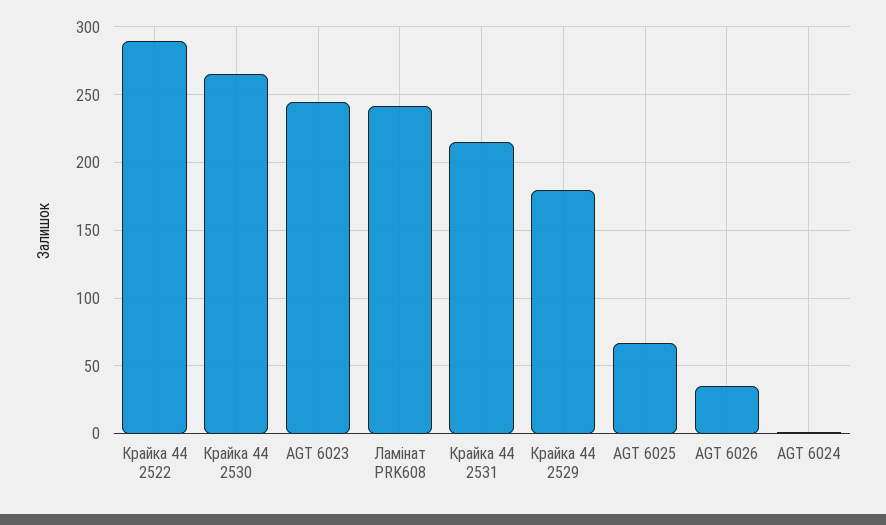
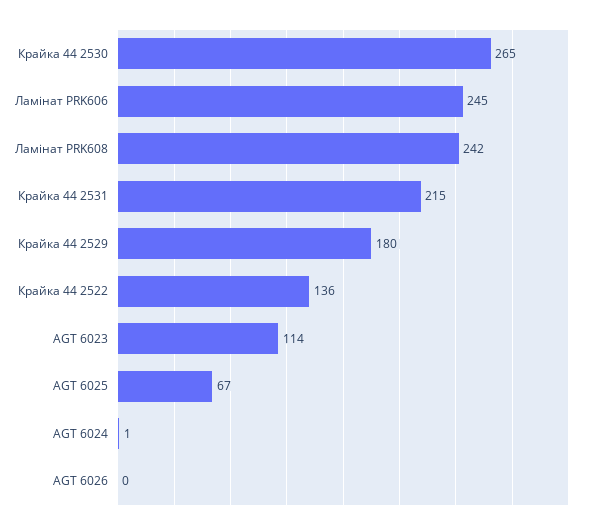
  {
-   "Крайка 44 2522": 290,
+   "Крайка 44 2522": 136,
    "Крайка 44 2530": 265,
-   "AGT 6023": 245,
+   "AGT 6023": 114,
    "Ламінат PRK608": 242,
    "Крайка 44 2531": 215,
    "Крайка 44 2529": 180,
    "AGT 6025": 67,
-   "AGT 6026": 35,
+   "AGT 6026": 0,
-   "AGT 6024": 1
+   "AGT 6024": 1,
+   "Ламінат PRK606": 245
  }

